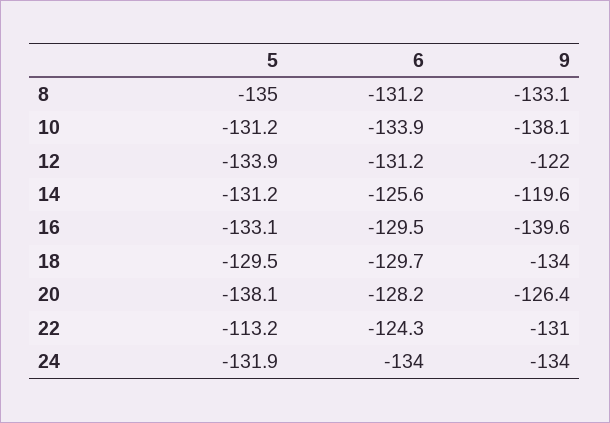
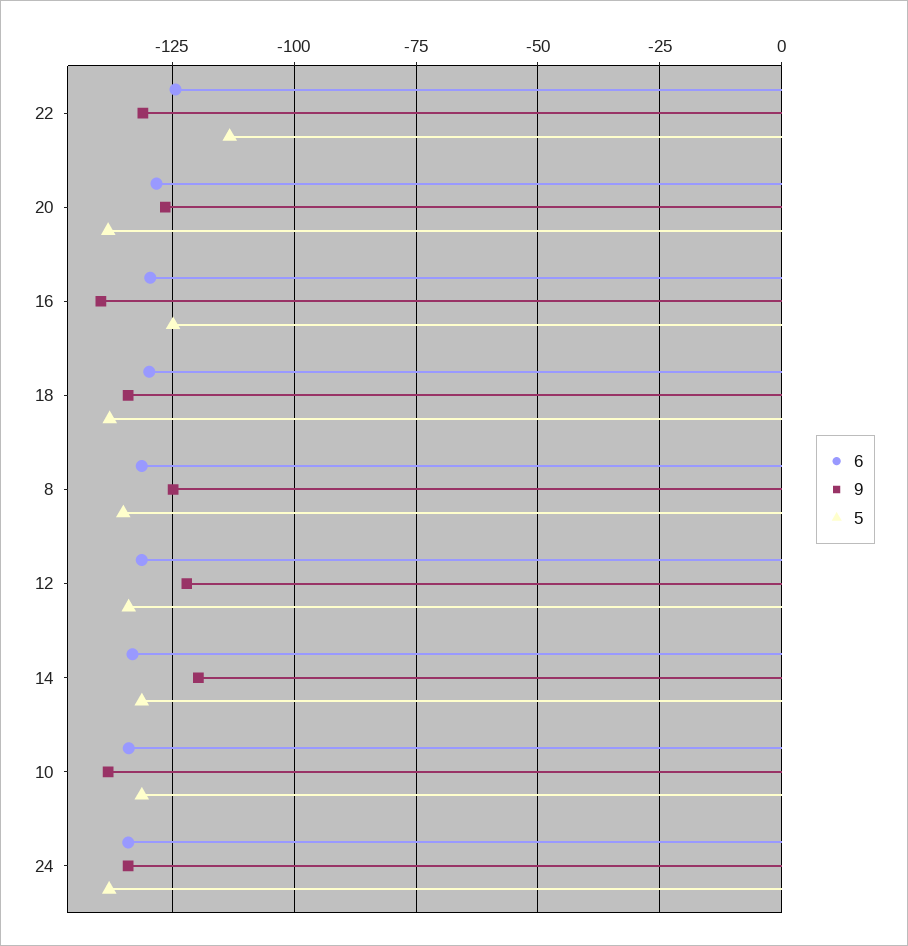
  {
    "5": {
      "8": -135,
      "10": -131.2,
      "12": -133.9,
      "14": -131.2,
-     "16": -133.1,
+     "16": -125,
-     "18": -129.5,
+     "18": -137.5,
      "20": -138.1,
      "22": -113.2,
-     "24": -131.9
+     "24": -137.5
    },
    "6": {
      "8": -131.2,
      "10": -133.9,
      "12": -131.2,
-     "14": -125.6,
+     "14": -132.5,
      "16": -129.5,
      "18": -129.7,
      "20": -128.2,
      "22": -124.3,
      "24": -134
    },
    "9": {
-     "8": -133.1,
+     "8": -125,
      "10": -138.1,
      "12": -122,
      "14": -119.6,
      "16": -139.6,
      "18": -134,
      "20": -126.4,
      "22": -131,
      "24": -134
    }
  }

